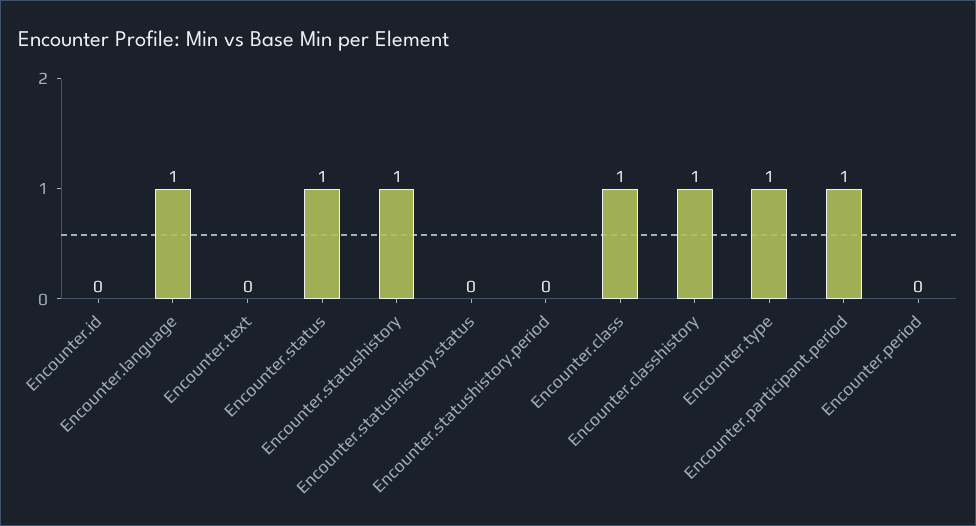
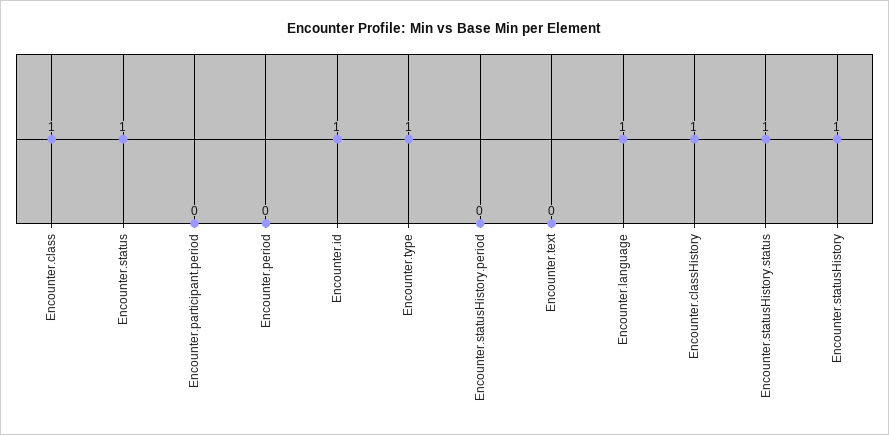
  {
-   "Encounter.id": 0,
+   "Encounter.id": 1,
    "Encounter.language": 1,
    "Encounter.text": 0,
    "Encounter.status": 1,
    "Encounter.statushistory": 1,
-   "Encounter.statushistory.status": 0,
+   "Encounter.statushistory.status": 1,
    "Encounter.statushistory.period": 0,
    "Encounter.class": 1,
    "Encounter.classhistory": 1,
    "Encounter.type": 1,
-   "Encounter.participant.period": 1,
+   "Encounter.participant.period": 0,
    "Encounter.period": 0
  }

